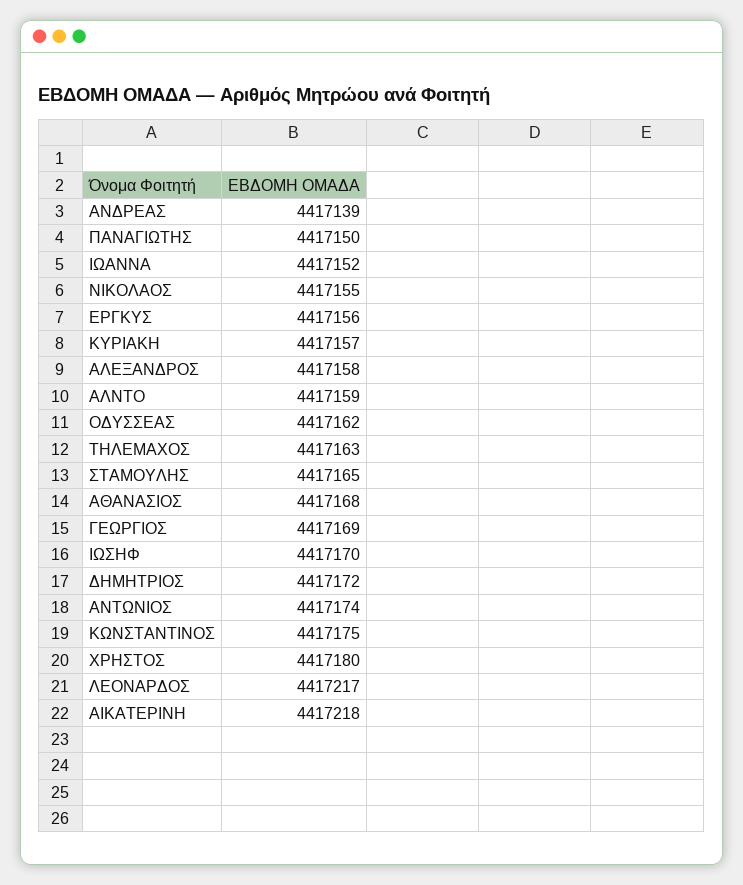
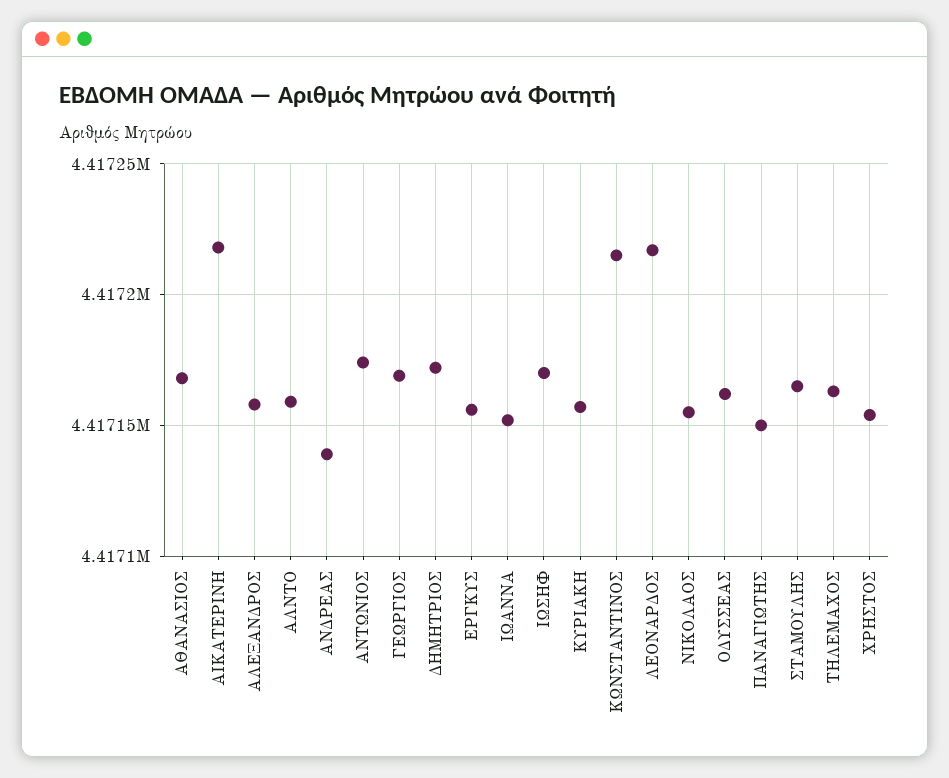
  {
    "ΑΝΔΡΕΑΣ": 4417139,
    "ΠΑΝΑΓΙΩΤΗΣ": 4417150,
    "ΙΩΑΝΝΑ": 4417152,
    "ΝΙΚΟΛΑΟΣ": 4417155,
    "ΕΡΓΚΥΣ": 4417156,
    "ΚΥΡΙΑΚΗ": 4417157,
    "ΑΛΕΞΑΝΔΡΟΣ": 4417158,
    "ΑΛΝΤΟ": 4417159,
    "ΟΔΥΣΣΕΑΣ": 4417162,
    "ΤΗΛΕΜΑΧΟΣ": 4417163,
    "ΣΤΑΜΟΥΛΗΣ": 4417165,
    "ΑΘΑΝΑΣΙΟΣ": 4417168,
    "ΓΕΩΡΓΙΟΣ": 4417169,
    "ΙΩΣΗΦ": 4417170,
    "ΔΗΜΗΤΡΙΟΣ": 4417172,
    "ΑΝΤΩΝΙΟΣ": 4417174,
-   "ΚΩΝΣΤΑΝΤΙΝΟΣ": 4417175,
+   "ΚΩΝΣΤΑΝΤΙΝΟΣ": 4417215,
-   "ΧΡΗΣΤΟΣ": 4417180,
+   "ΧΡΗΣΤΟΣ": 4417155,
    "ΛΕΟΝΑΡΔΟΣ": 4417217,
    "ΑΙΚΑΤΕΡΙΝΗ": 4417218
  }

